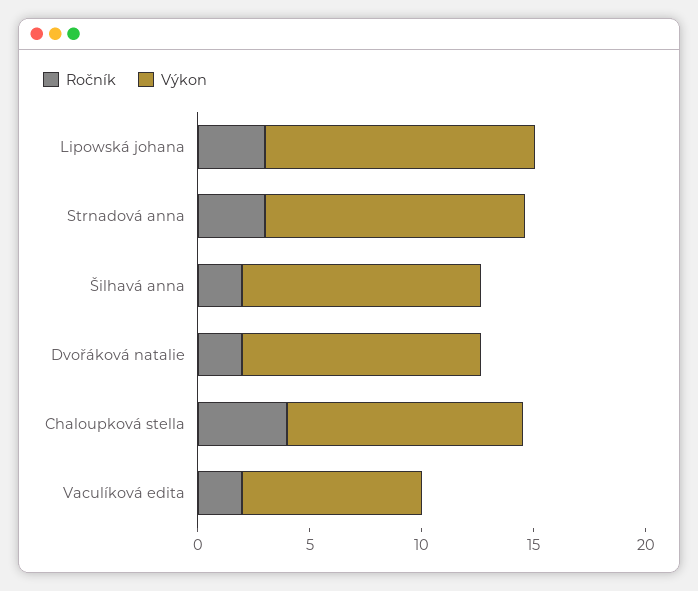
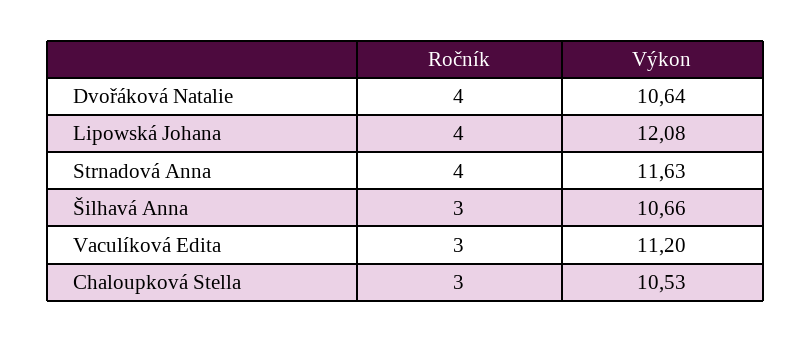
  {
    "Ročník": {
-     "Lipowská johana": 3,
+     "Lipowská johana": 4,
-     "Strnadová anna": 3,
+     "Strnadová anna": 4,
-     "Šilhavá anna": 2,
+     "Šilhavá anna": 3,
-     "Dvořáková natalie": 2,
+     "Dvořáková natalie": 4,
-     "Chaloupková stella": 4,
+     "Chaloupková stella": 3,
-     "Vaculíková edita": 2
+     "Vaculíková edita": 3
    },
    "Výkon": {
      "Lipowská johana": 12.08,
      "Strnadová anna": 11.63,
      "Šilhavá anna": 10.66,
      "Dvořáková natalie": 10.64,
      "Chaloupková stella": 10.53,
-     "Vaculíková edita": 8
+     "Vaculíková edita": 11.2
    }
  }

